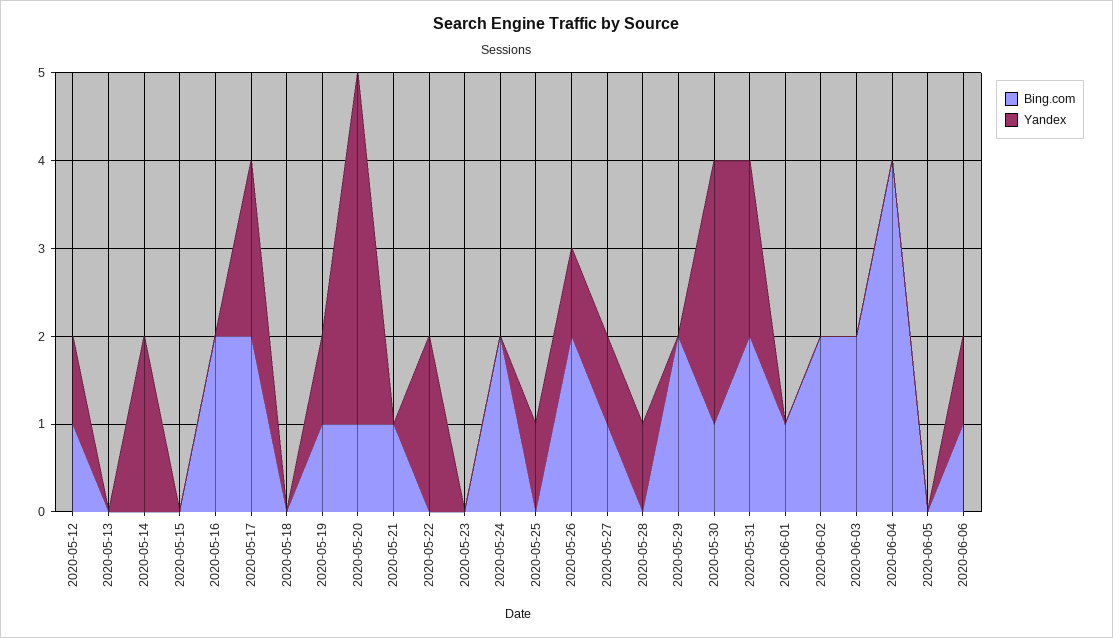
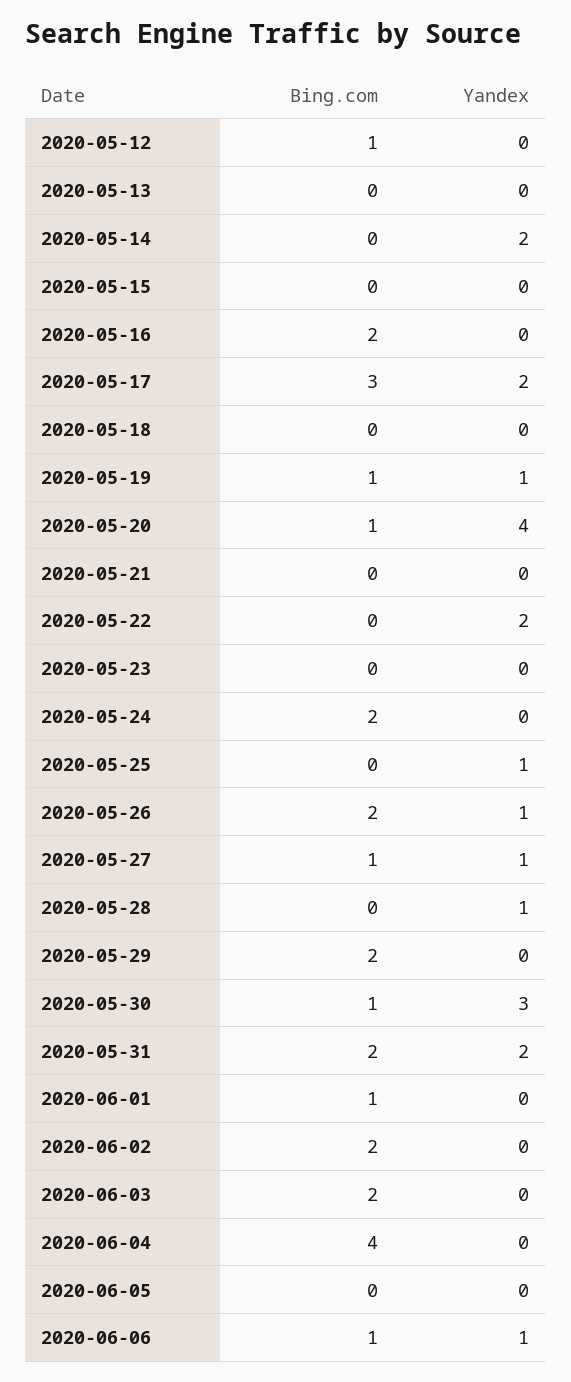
  {
    "Bing.com": {
      "2020-05-12": 1,
      "2020-05-13": 0,
      "2020-05-14": 0,
      "2020-05-15": 0,
      "2020-05-16": 2,
-     "2020-05-17": 2,
+     "2020-05-17": 3,
      "2020-05-18": 0,
      "2020-05-19": 1,
      "2020-05-20": 1,
-     "2020-05-21": 1,
+     "2020-05-21": 0,
      "2020-05-22": 0,
      "2020-05-23": 0,
      "2020-05-24": 2,
      "2020-05-25": 0,
      "2020-05-26": 2,
      "2020-05-27": 1,
      "2020-05-28": 0,
      "2020-05-29": 2,
      "2020-05-30": 1,
      "2020-05-31": 2,
      "2020-06-01": 1,
      "2020-06-02": 2,
      "2020-06-03": 2,
      "2020-06-04": 4,
      "2020-06-05": 0,
      "2020-06-06": 1
    },
    "Yandex": {
-     "2020-05-12": 1,
+     "2020-05-12": 0,
      "2020-05-13": 0,
      "2020-05-14": 2,
      "2020-05-15": 0,
      "2020-05-16": 0,
      "2020-05-17": 2,
      "2020-05-18": 0,
      "2020-05-19": 1,
      "2020-05-20": 4,
      "2020-05-21": 0,
      "2020-05-22": 2,
      "2020-05-23": 0,
      "2020-05-24": 0,
      "2020-05-25": 1,
      "2020-05-26": 1,
      "2020-05-27": 1,
      "2020-05-28": 1,
      "2020-05-29": 0,
      "2020-05-30": 3,
      "2020-05-31": 2,
      "2020-06-01": 0,
      "2020-06-02": 0,
      "2020-06-03": 0,
      "2020-06-04": 0,
      "2020-06-05": 0,
      "2020-06-06": 1
    }
  }

